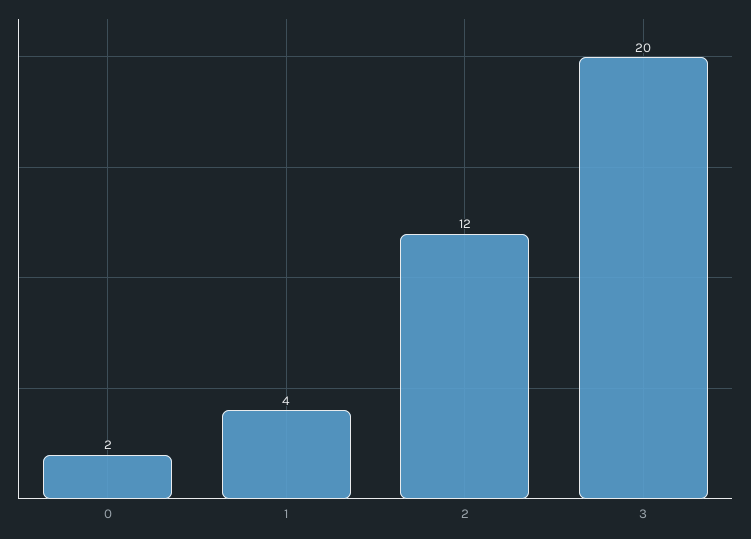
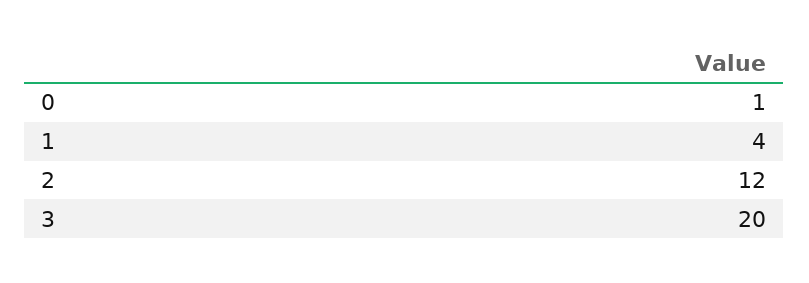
  {
-   "0": 2,
+   "0": 1,
    "1": 4,
    "2": 12,
    "3": 20
  }

